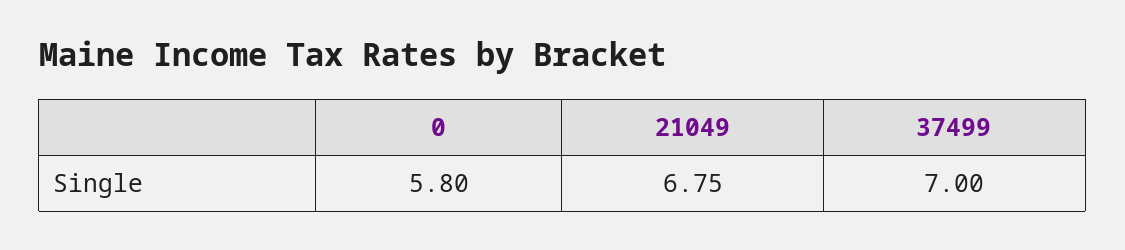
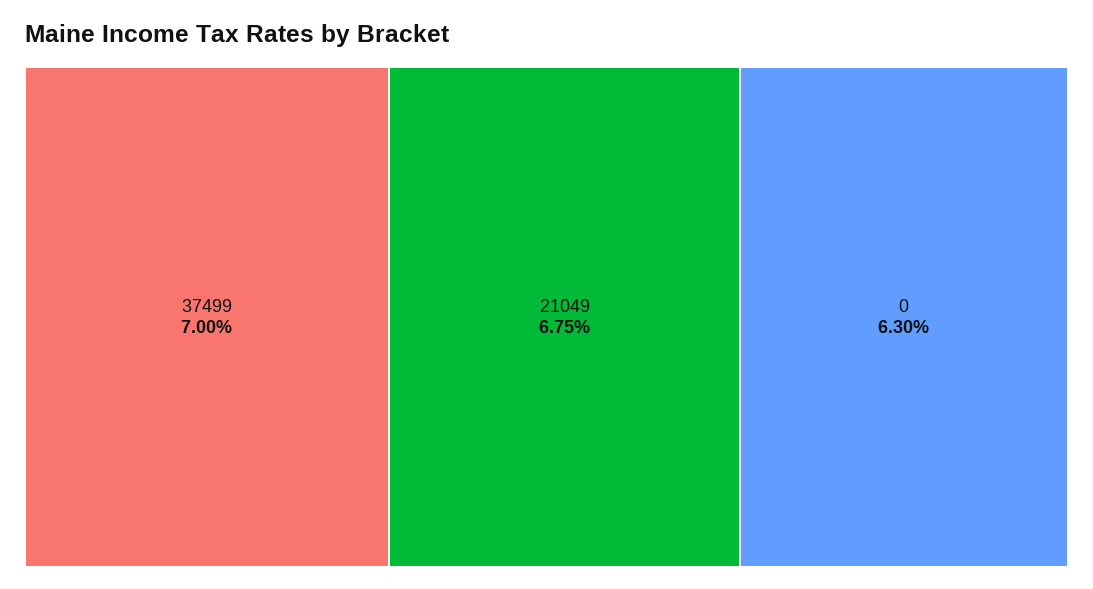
  {
-   "0": 5.8,
+   "0": 6.3,
    "21049": 6.75,
    "37499": 7
  }

